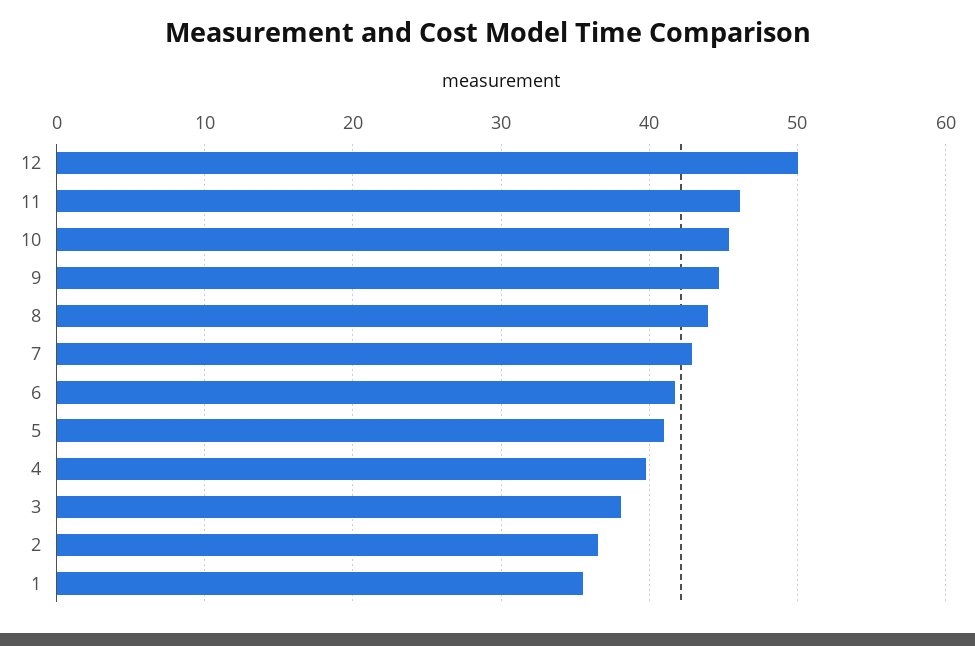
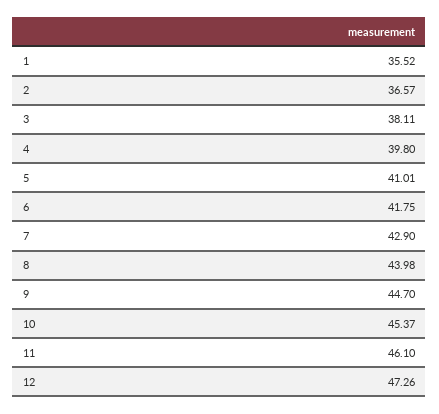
  {
-   "12": 50,
+   "12": 47.26,
    "11": 46.1,
    "10": 45.37,
    "9": 44.7,
    "8": 43.98,
    "7": 42.9,
    "6": 41.75,
    "5": 41.01,
    "4": 39.8,
    "3": 38.11,
    "2": 36.57,
    "1": 35.52
  }

